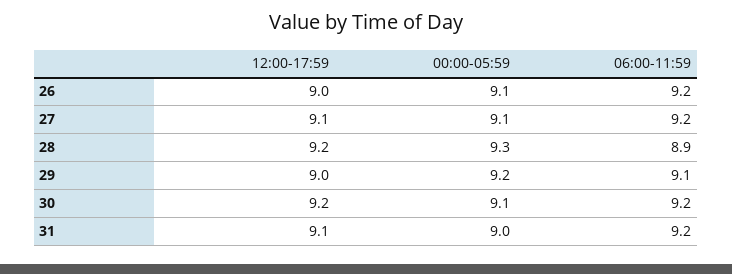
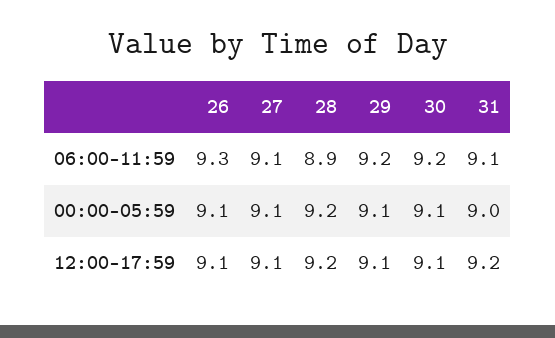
  {
    "12:00-17:59": {
-     "26": 9,
+     "26": 9.1,
      "27": 9.1,
      "28": 9.2,
-     "29": 9,
+     "29": 9.1,
-     "30": 9.2,
+     "30": 9.1,
-     "31": 9.1
+     "31": 9.2
    },
    "00:00-05:59": {
      "26": 9.1,
      "27": 9.1,
-     "28": 9.3,
+     "28": 9.2,
-     "29": 9.2,
+     "29": 9.1,
      "30": 9.1,
      "31": 9
    },
    "06:00-11:59": {
-     "26": 9.2,
+     "26": 9.3,
-     "27": 9.2,
+     "27": 9.1,
      "28": 8.9,
-     "29": 9.1,
+     "29": 9.2,
      "30": 9.2,
-     "31": 9.2
+     "31": 9.1
    }
  }

